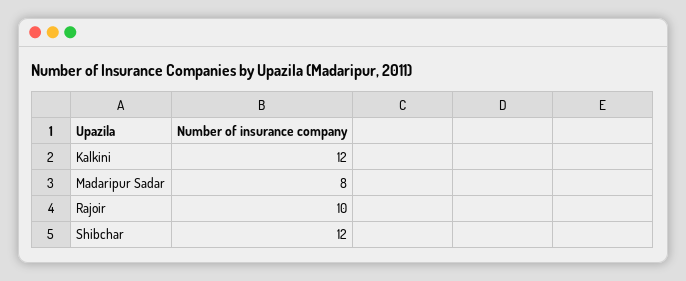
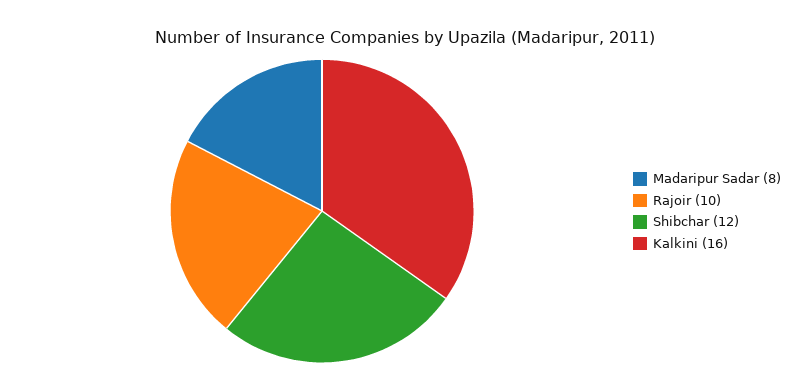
  {
-   "Kalkini": 12,
+   "Kalkini": 16,
    "Madaripur Sadar": 8,
    "Rajoir": 10,
    "Shibchar": 12
  }

